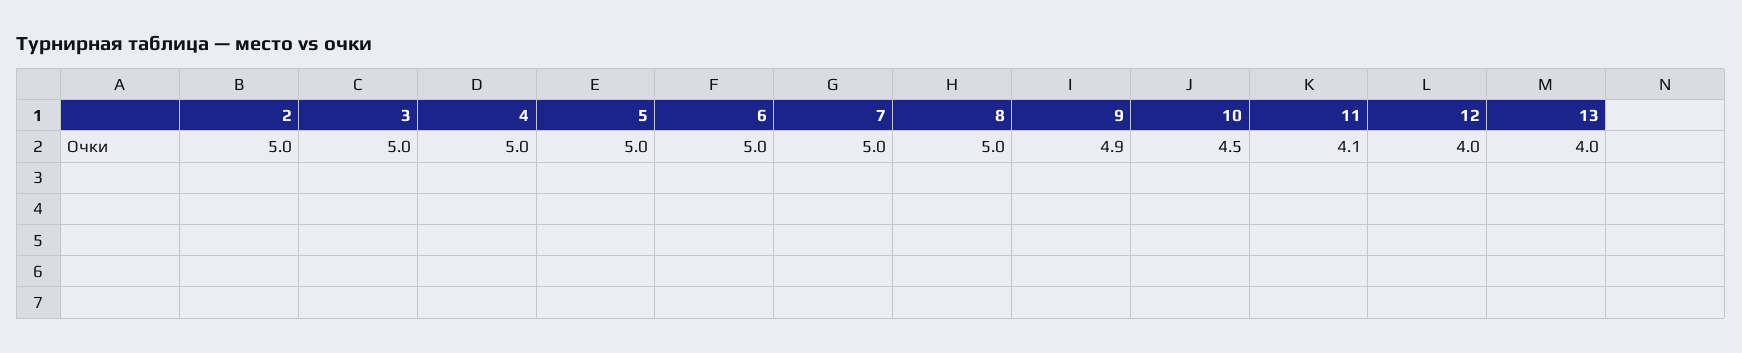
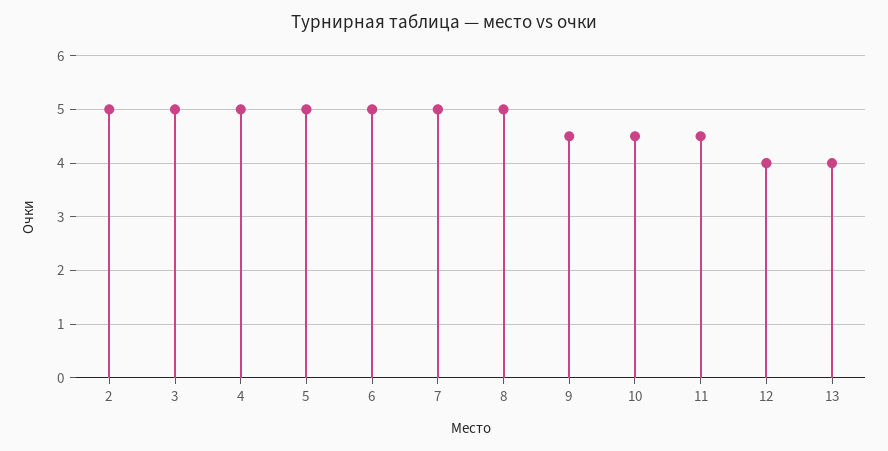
  {
    "2": 5,
    "3": 5,
    "4": 5,
    "5": 5,
    "6": 5,
    "7": 5,
    "8": 5,
-   "9": 4.9,
+   "9": 4.5,
    "10": 4.5,
-   "11": 4.1,
+   "11": 4.5,
    "12": 4,
    "13": 4
  }

